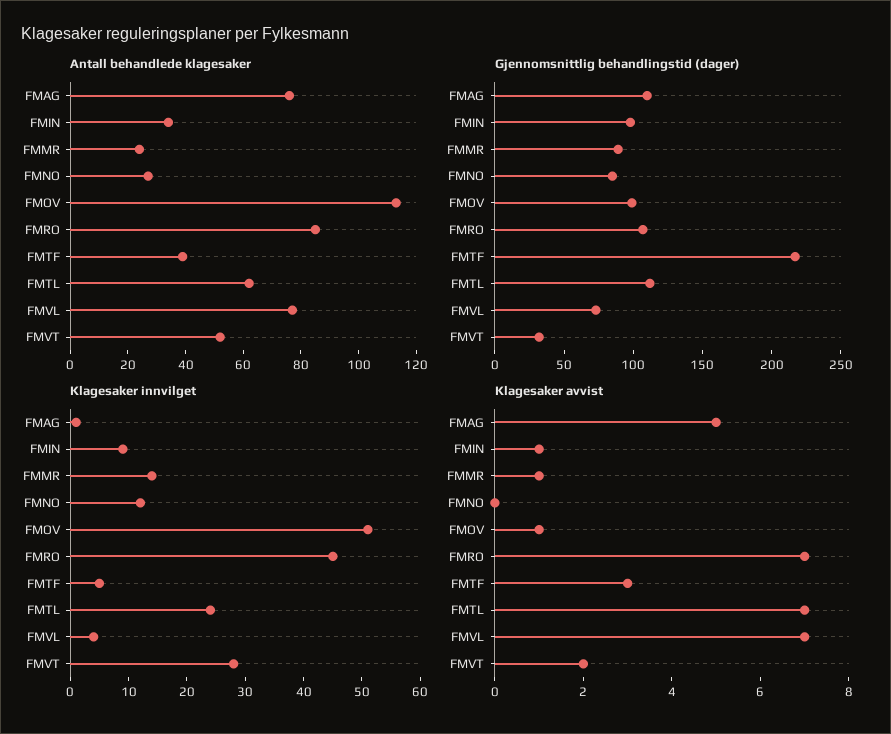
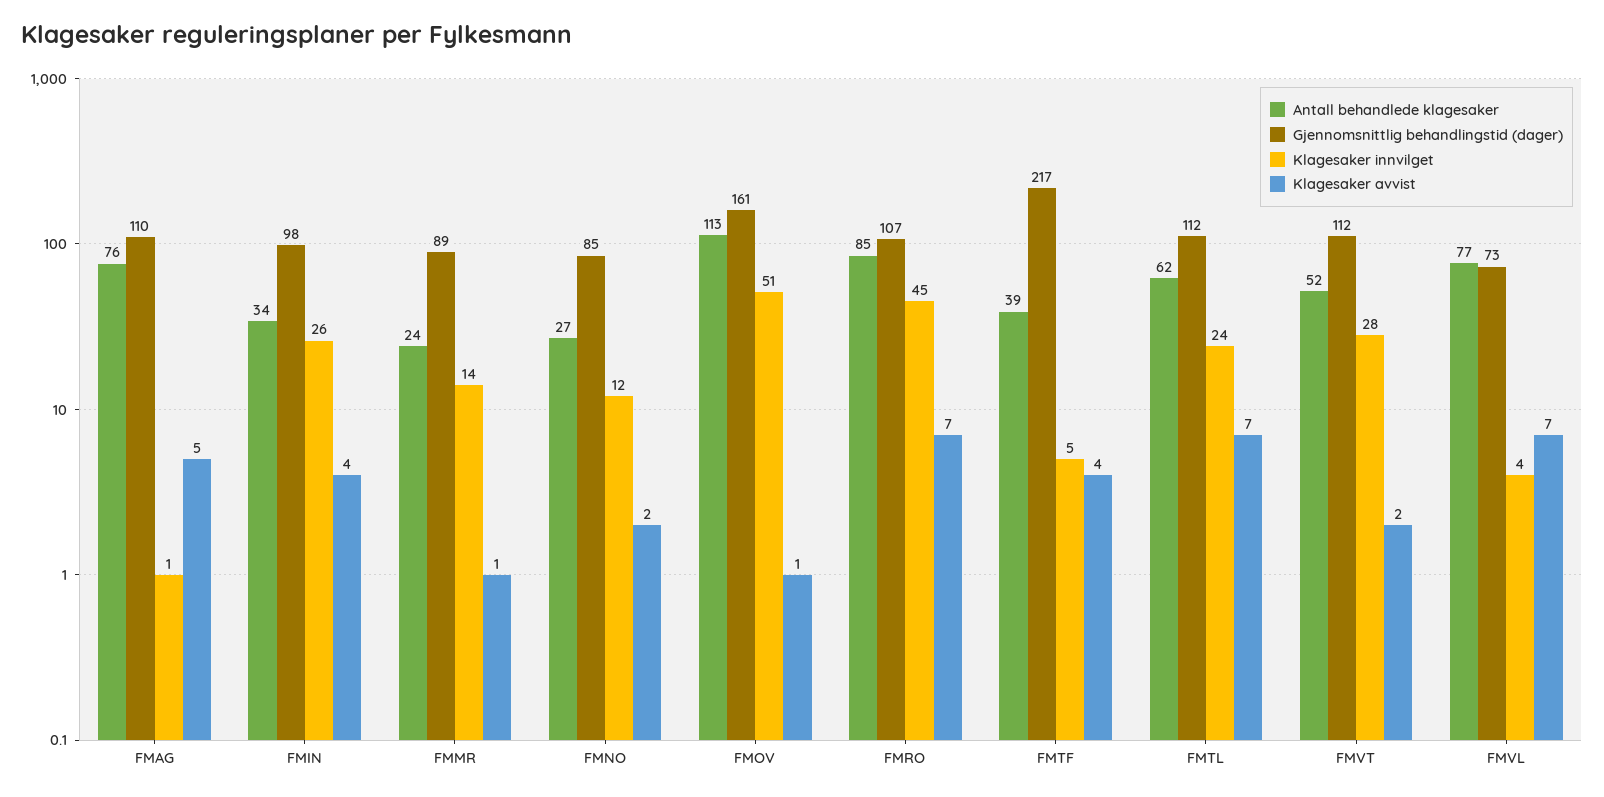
  {
    "Antall behandlede klagesaker": {
      "FMAG": 76,
      "FMIN": 34,
      "FMMR": 24,
      "FMNO": 27,
      "FMOV": 113,
      "FMRO": 85,
      "FMTF": 39,
      "FMTL": 62,
      "FMVL": 77,
      "FMVT": 52
    },
    "Gjennomsnittlig behandlingstid (dager)": {
      "FMAG": 110,
      "FMIN": 98,
      "FMMR": 89,
      "FMNO": 85,
-     "FMOV": 100,
+     "FMOV": 161,
      "FMRO": 107,
      "FMTF": 217,
      "FMTL": 112,
      "FMVL": 73,
-     "FMVT": 30
+     "FMVT": 112
    },
    "Klagesaker innvilget": {
      "FMAG": 1,
-     "FMIN": 10,
+     "FMIN": 26,
      "FMMR": 14,
      "FMNO": 12,
      "FMOV": 51,
      "FMRO": 45,
      "FMTF": 5,
      "FMTL": 24,
      "FMVL": 4,
      "FMVT": 28
    },
    "Klagesaker avvist": {
      "FMAG": 5,
-     "FMIN": 1,
+     "FMIN": 4,
      "FMMR": 1,
-     "FMNO": 0,
+     "FMNO": 2,
      "FMOV": 1,
      "FMRO": 7,
-     "FMTF": 3,
+     "FMTF": 4,
      "FMTL": 7,
      "FMVL": 7,
      "FMVT": 2
    }
  }

